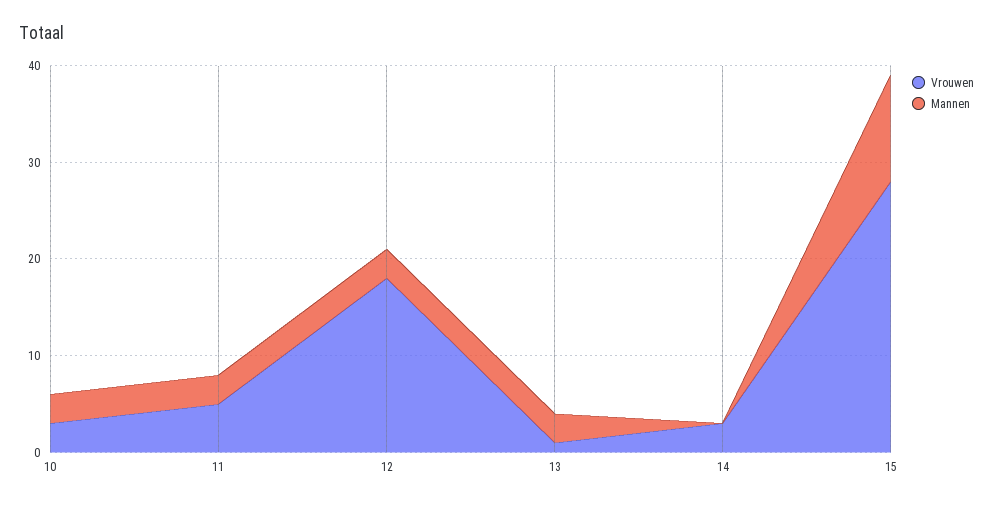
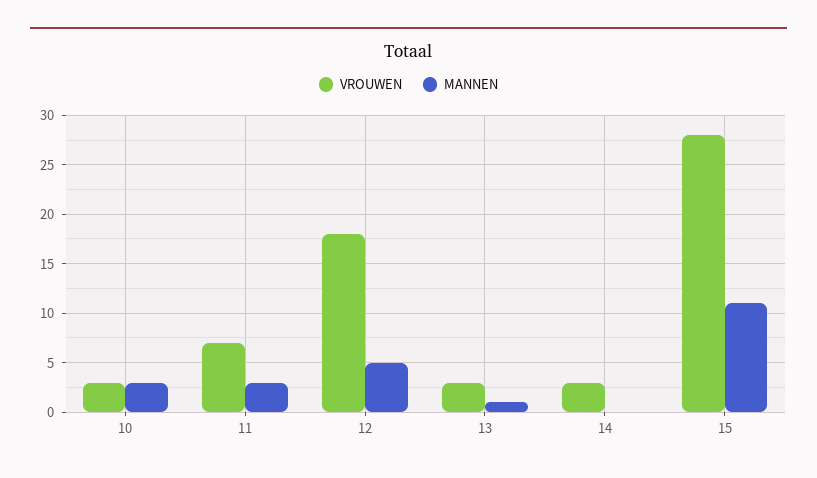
  {
    "Vrouwen": {
      "10": 3,
-     "11": 5,
+     "11": 7,
      "12": 18,
-     "13": 1,
+     "13": 3,
      "14": 3,
      "15": 28
    },
    "Mannen": {
      "10": 3,
      "11": 3,
-     "12": 3,
+     "12": 5,
-     "13": 3,
+     "13": 1,
      "14": 0,
      "15": 11
    }
  }

